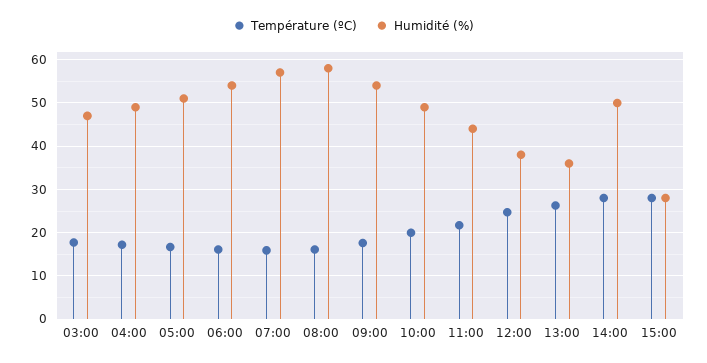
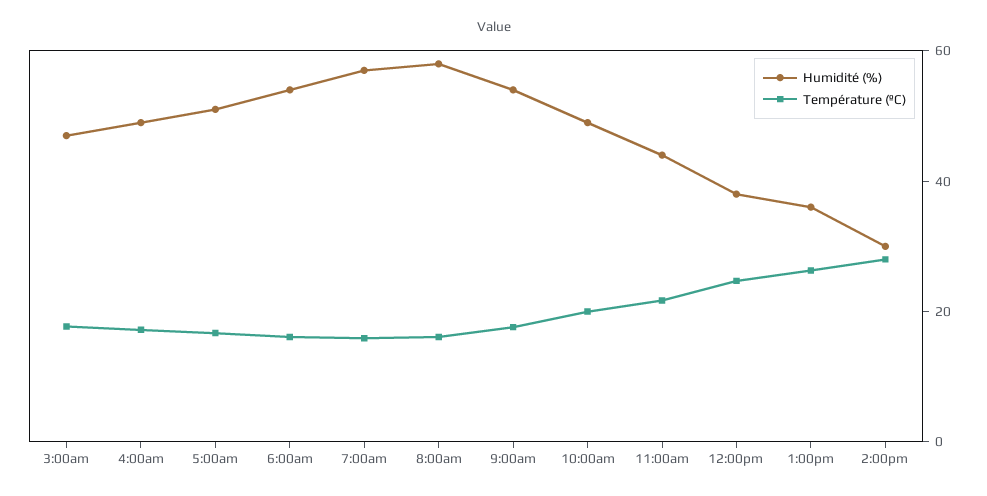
  {
    "Température (ºC)": {
      "03:00": 18,
      "04:00": 18,
      "05:00": 16,
      "06:00": 16,
      "07:00": 16,
      "08:00": 16,
      "09:00": 18,
      "10:00": 20,
      "11:00": 22,
      "12:00": 24,
      "13:00": 26,
-     "14:00": 28,
+     "14:00": 28
-     "15:00": 28
    },
    "Humidité (%)": {
      "03:00": 48,
      "04:00": 50,
      "05:00": 52,
      "06:00": 54,
      "07:00": 58,
      "08:00": 58,
      "09:00": 54,
      "10:00": 50,
      "11:00": 44,
      "12:00": 38,
      "13:00": 36,
-     "14:00": 50,
+     "14:00": 30
-     "15:00": 28
    }
  }

